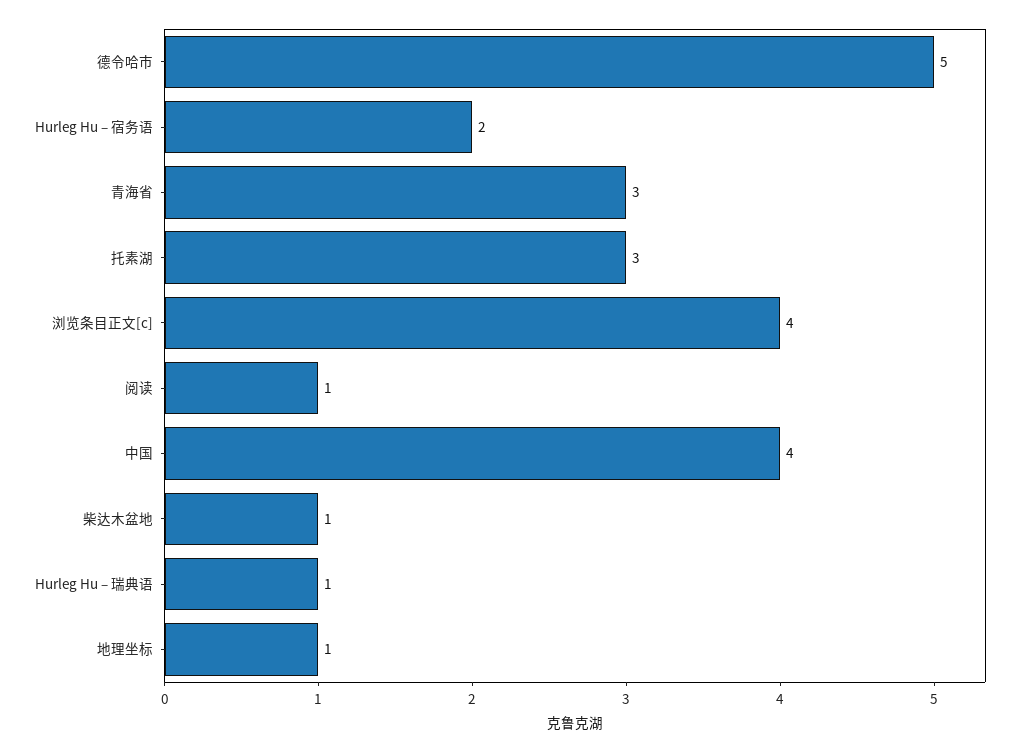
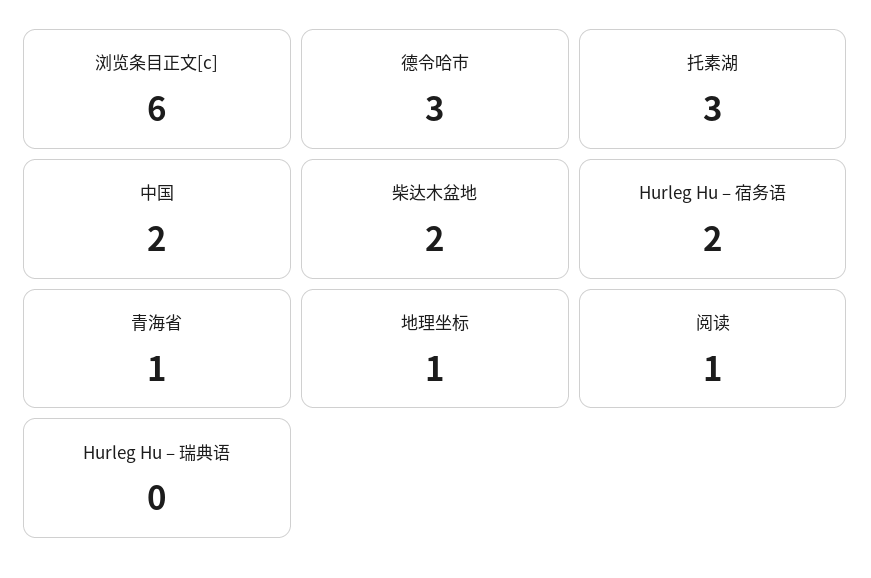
  {
-   "德令哈市": 5,
+   "德令哈市": 3,
    "Hurleg Hu – 宿务语": 2,
-   "青海省": 3,
+   "青海省": 1,
    "托素湖": 3,
-   "浏览条目正文[c]": 4,
+   "浏览条目正文[c]": 6,
    "阅读": 1,
-   "中国": 4,
+   "中国": 2,
-   "柴达木盆地": 1,
+   "柴达木盆地": 2,
-   "Hurleg Hu – 瑞典语": 1,
+   "Hurleg Hu – 瑞典语": 0,
    "地理坐标": 1
  }

